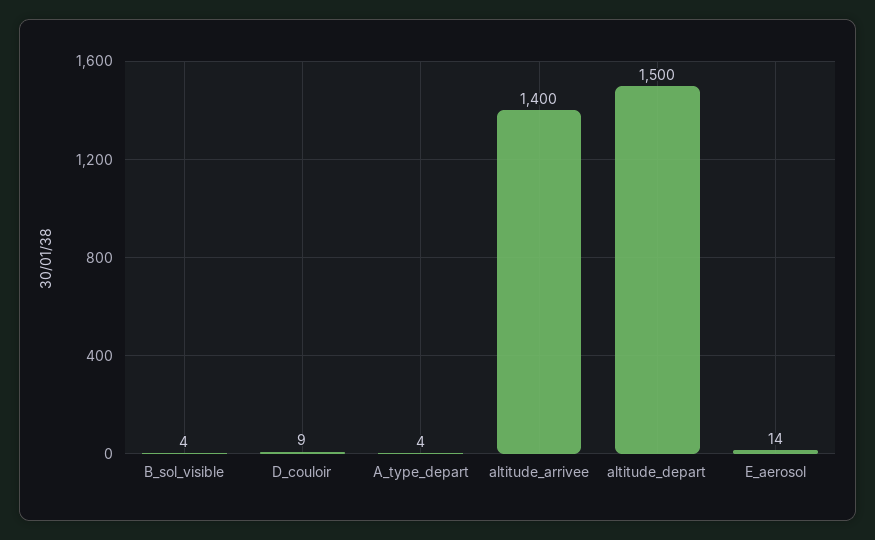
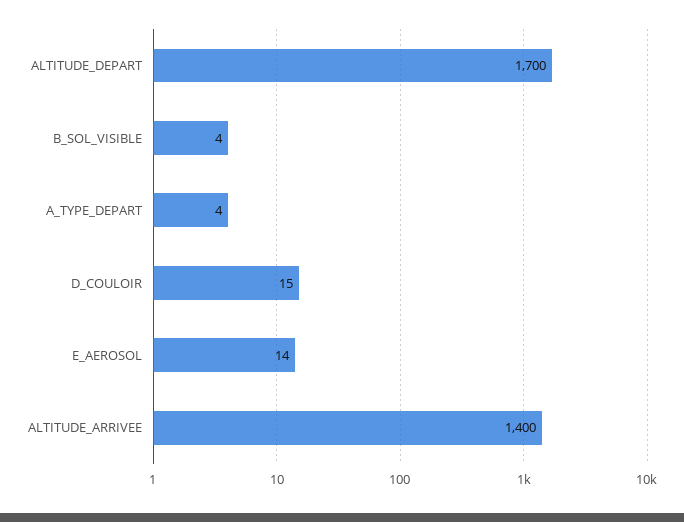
  {
    "B_sol_visible": 4,
-   "D_couloir": 9,
+   "D_couloir": 15,
    "A_type_depart": 4,
    "altitude_arrivee": 1400,
-   "altitude_depart": 1500,
+   "altitude_depart": 1700,
    "E_aerosol": 14
  }

